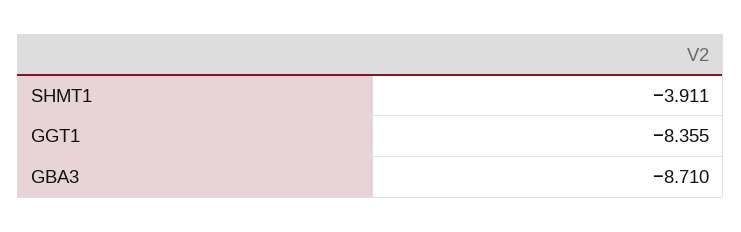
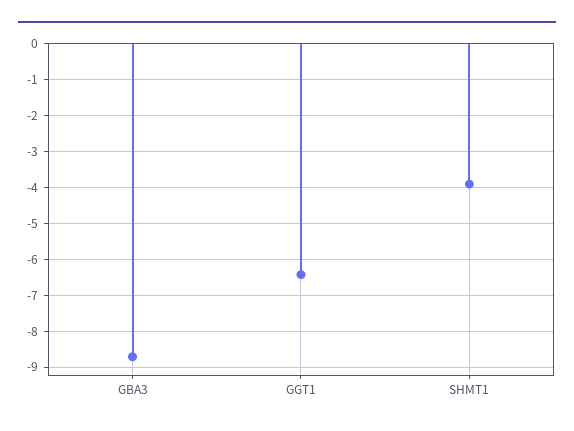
  {
    "SHMT1": -3.911,
-   "GGT1": -8.355,
+   "GGT1": -6.4,
    "GBA3": -8.71
  }

